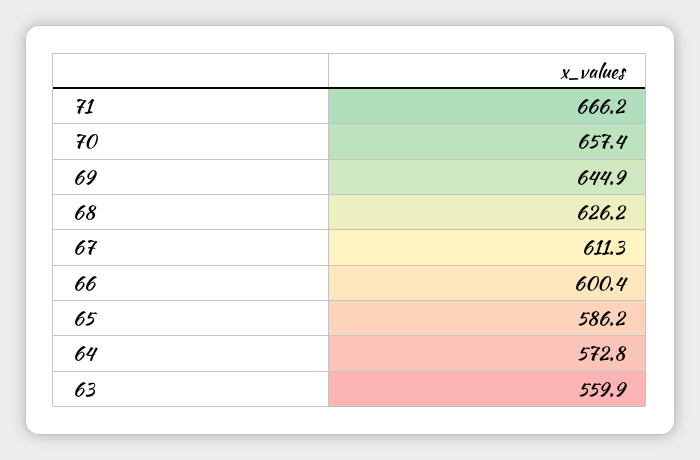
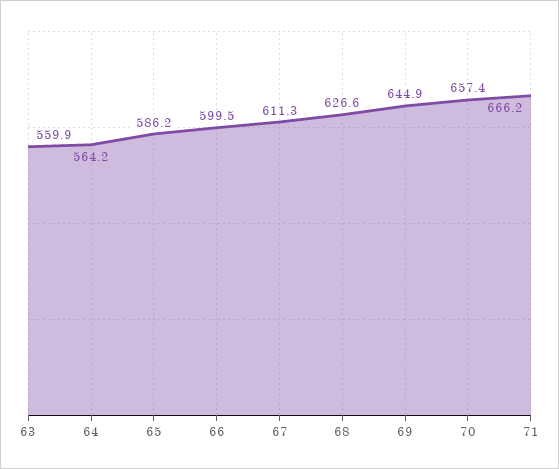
  {
    "71": 666.2,
    "70": 657.4,
    "69": 644.9,
-   "68": 626.2,
+   "68": 626.6,
    "67": 611.3,
-   "66": 600.4,
+   "66": 599.5,
    "65": 586.2,
-   "64": 572.8,
+   "64": 564.2,
    "63": 559.9
  }

